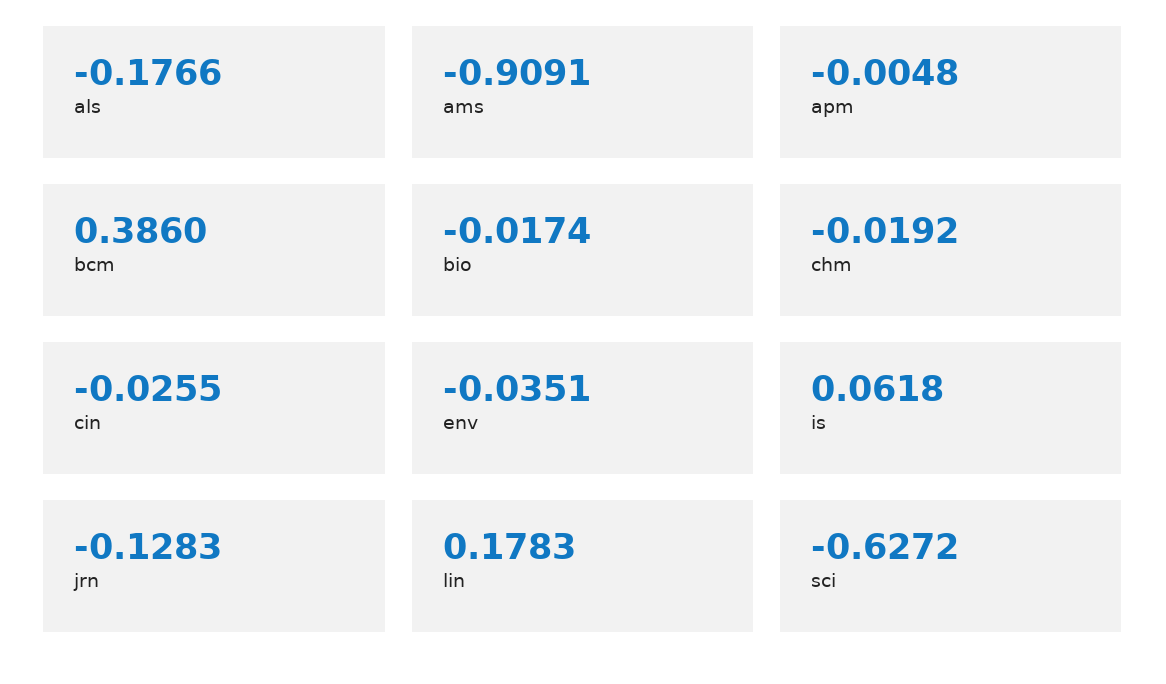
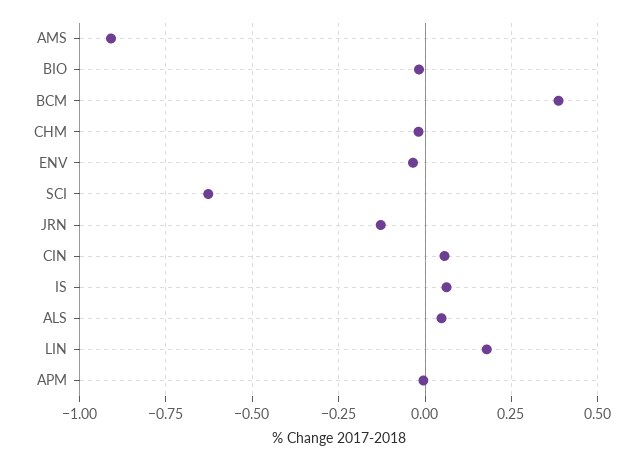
  {
-   "als": -0.1766,
+   "als": 0.05,
    "ams": -0.9091,
    "apm": -0.0048,
    "bcm": 0.386,
    "bio": -0.0174,
    "chm": -0.0192,
-   "cin": -0.0255,
+   "cin": 0.05,
    "env": -0.0351,
    "is": 0.0618,
    "jrn": -0.1283,
    "lin": 0.1783,
    "sci": -0.6272
  }

